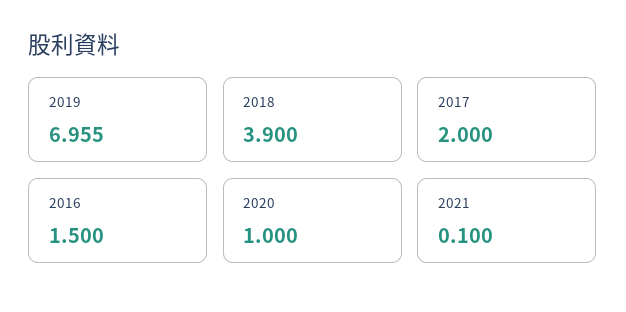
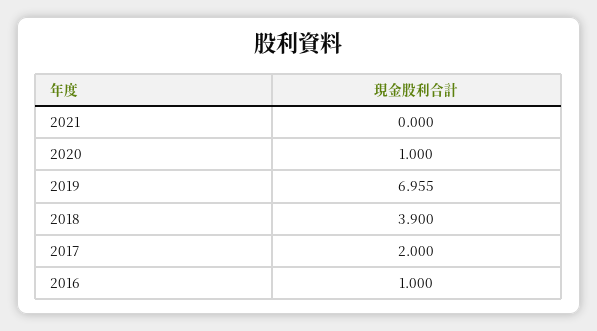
  {
    "2019": 6.955,
    "2018": 3.9,
    "2017": 2,
-   "2016": 1.5,
+   "2016": 1,
    "2020": 1,
-   "2021": 0.1
+   "2021": 0
  }

